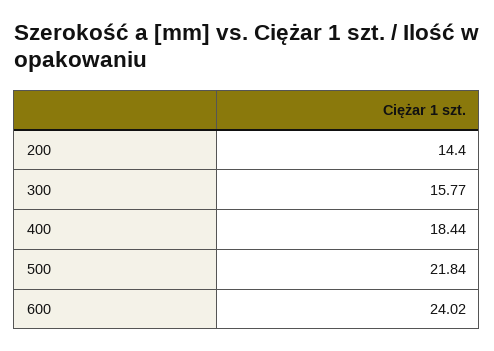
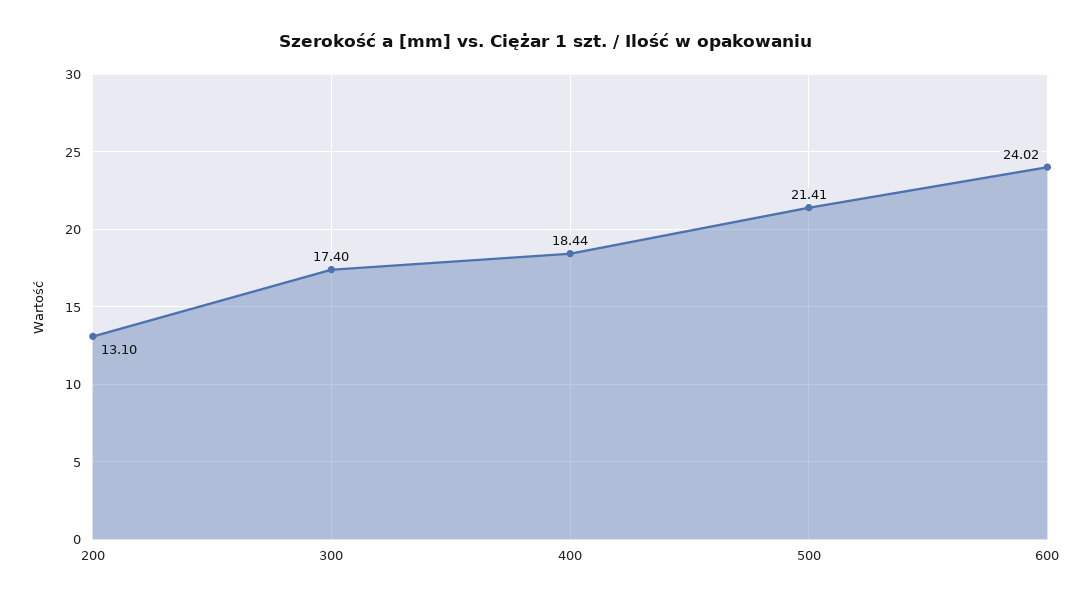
  {
-   "200": 14.4,
+   "200": 13.1,
-   "300": 15.77,
+   "300": 17.4,
    "400": 18.44,
-   "500": 21.84,
+   "500": 21.41,
    "600": 24.02
  }

